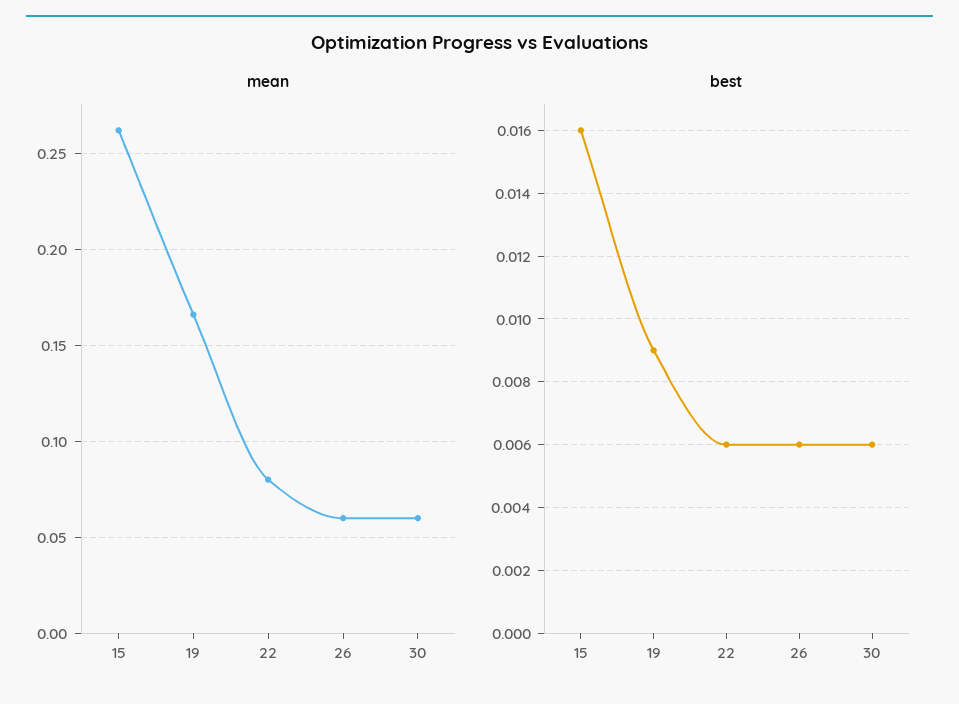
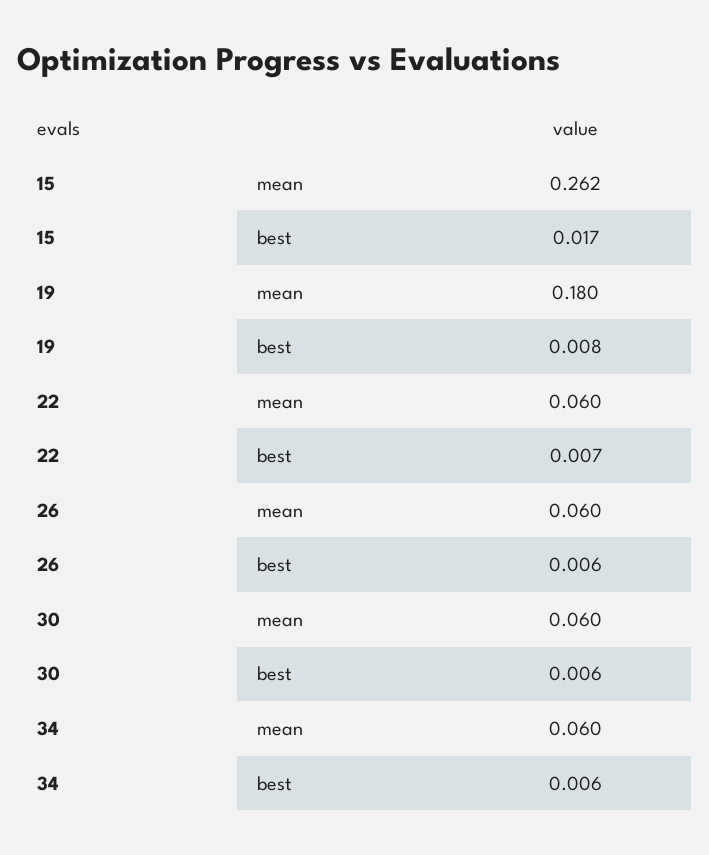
  {
    "mean": {
      "15": 0.262,
-     "19": 0.165,
+     "19": 0.18,
-     "22": 0.08,
+     "22": 0.06,
      "26": 0.06,
-     "30": 0.06
+     "30": 0.06,
+     "34": 0.06
    },
    "best": {
-     "15": 0.016,
+     "15": 0.017,
-     "19": 0.009,
+     "19": 0.008,
-     "22": 0.006,
+     "22": 0.007,
      "26": 0.006,
-     "30": 0.006
+     "30": 0.006,
+     "34": 0.006
    }
  }

